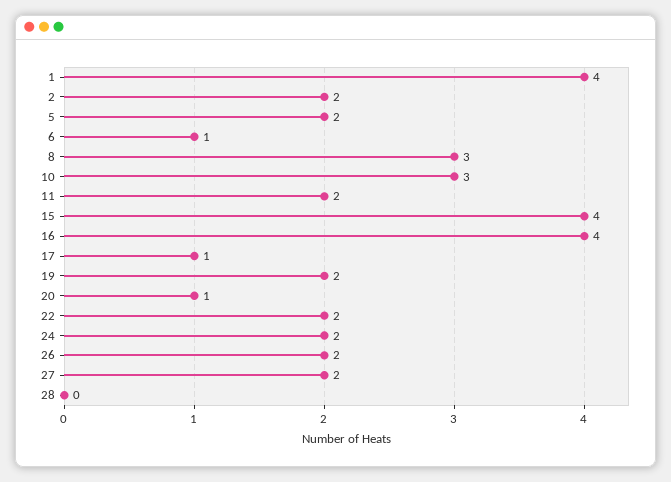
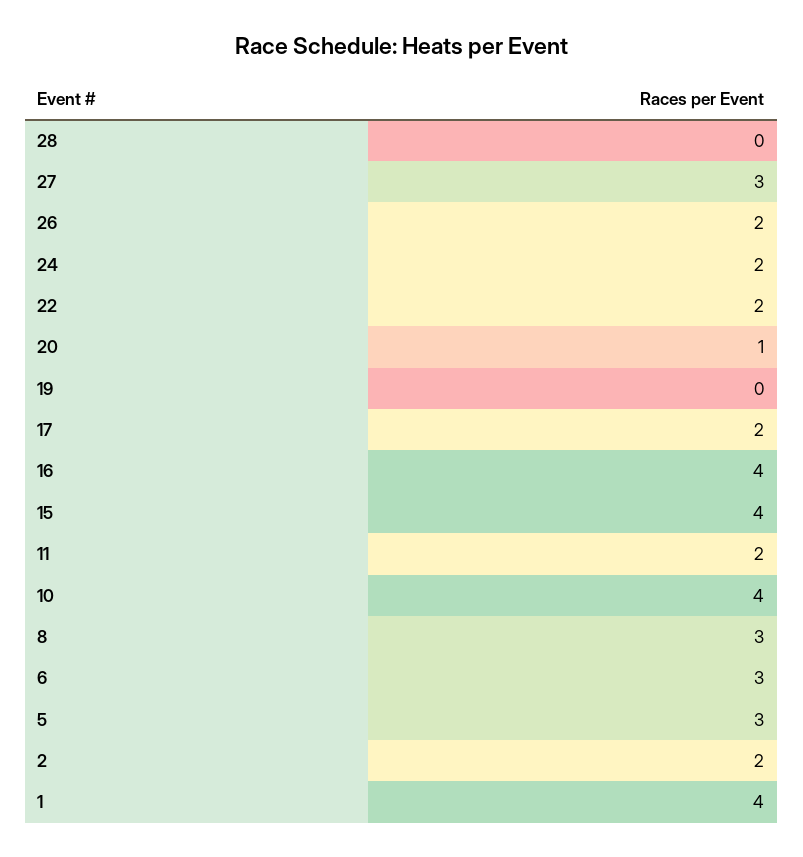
  {
    "1": 4,
    "2": 2,
-   "5": 2,
+   "5": 3,
-   "6": 1,
+   "6": 3,
    "8": 3,
-   "10": 3,
+   "10": 4,
    "11": 2,
    "15": 4,
    "16": 4,
-   "17": 1,
+   "17": 2,
-   "19": 2,
+   "19": 0,
    "20": 1,
    "22": 2,
    "24": 2,
    "26": 2,
-   "27": 2,
+   "27": 3,
    "28": 0
  }

